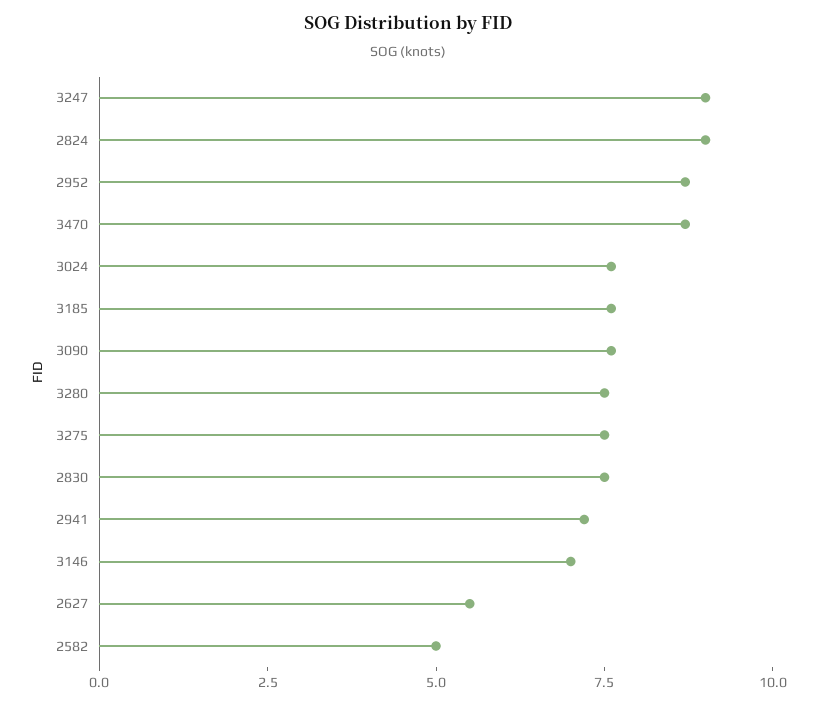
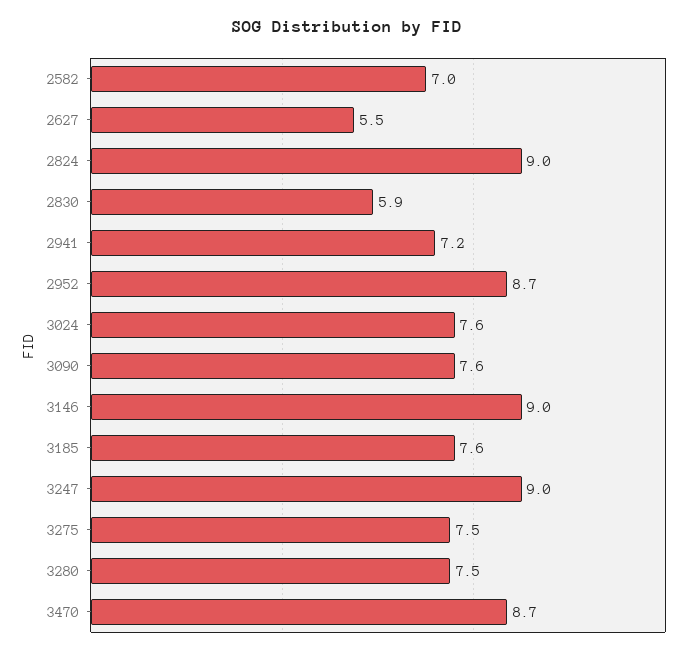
  {
    "3247": 9,
    "2824": 9,
    "2952": 8.7,
    "3470": 8.7,
    "3024": 7.6,
    "3185": 7.6,
    "3090": 7.6,
    "3280": 7.5,
    "3275": 7.5,
-   "2830": 7.5,
+   "2830": 5.9,
    "2941": 7.2,
-   "3146": 7,
+   "3146": 9,
    "2627": 5.5,
-   "2582": 5
+   "2582": 7
  }

